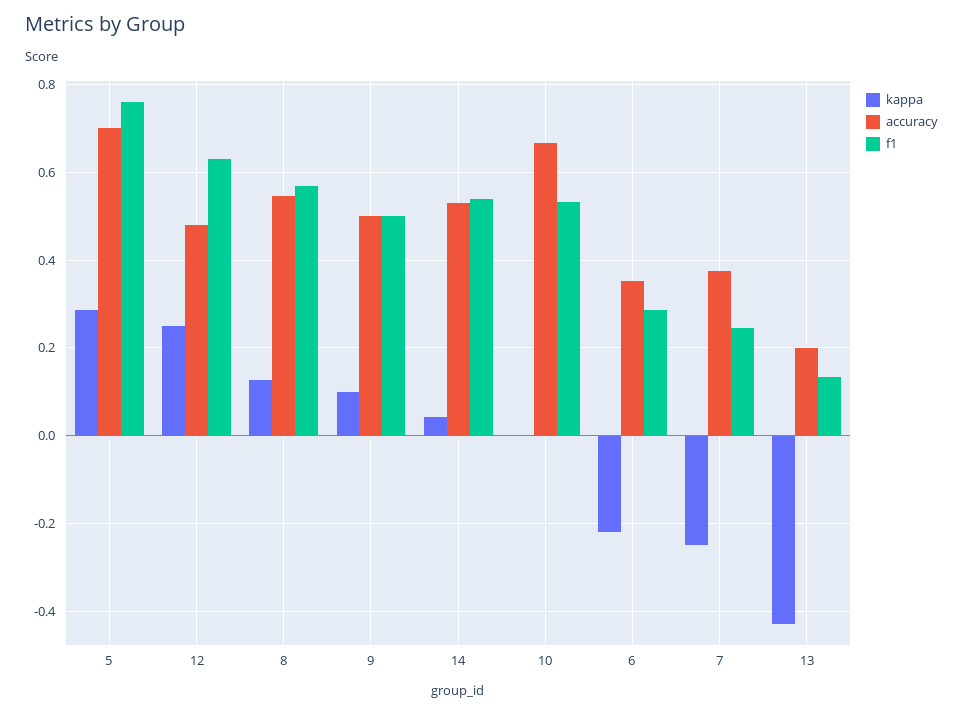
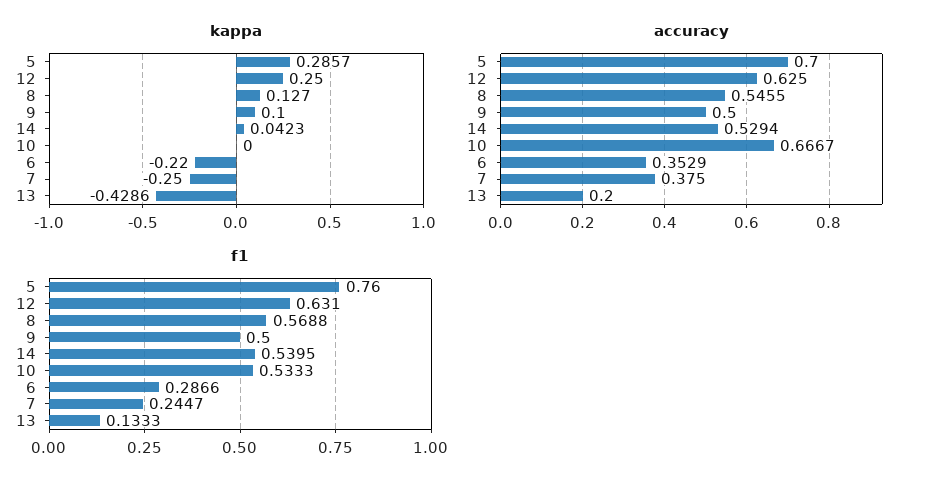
  {
    "kappa": {
      "5": 0.2857,
      "12": 0.25,
      "8": 0.127,
      "9": 0.1,
      "14": 0.0423,
      "10": 0,
      "6": -0.22,
      "7": -0.25,
      "13": -0.4286
    },
    "accuracy": {
      "5": 0.7,
-     "12": 0.48,
+     "12": 0.625,
      "8": 0.5455,
      "9": 0.5,
      "14": 0.5294,
      "10": 0.6667,
      "6": 0.3529,
      "7": 0.375,
      "13": 0.2
    },
    "f1": {
      "5": 0.76,
      "12": 0.631,
      "8": 0.5688,
      "9": 0.5,
      "14": 0.5395,
      "10": 0.5333,
      "6": 0.2866,
      "7": 0.2447,
      "13": 0.1333
    }
  }

